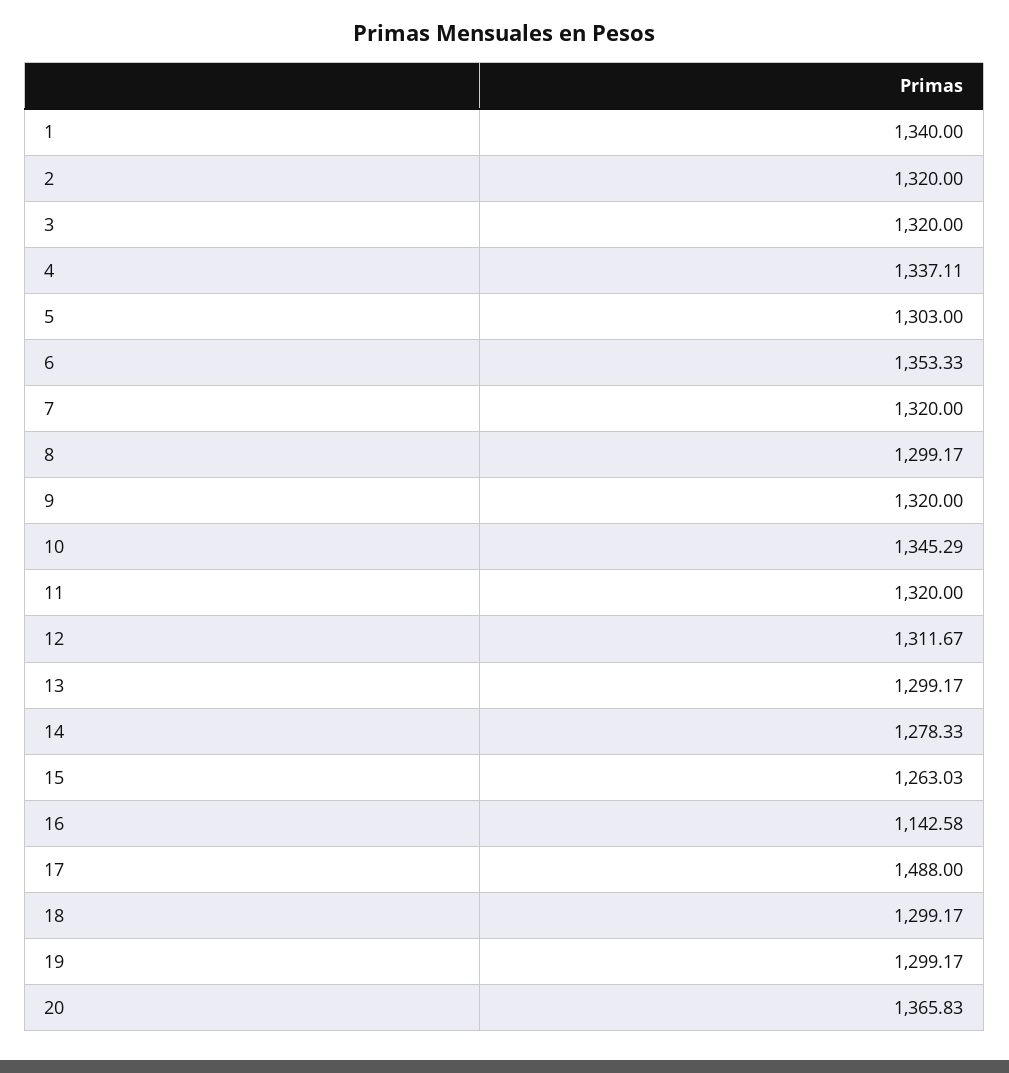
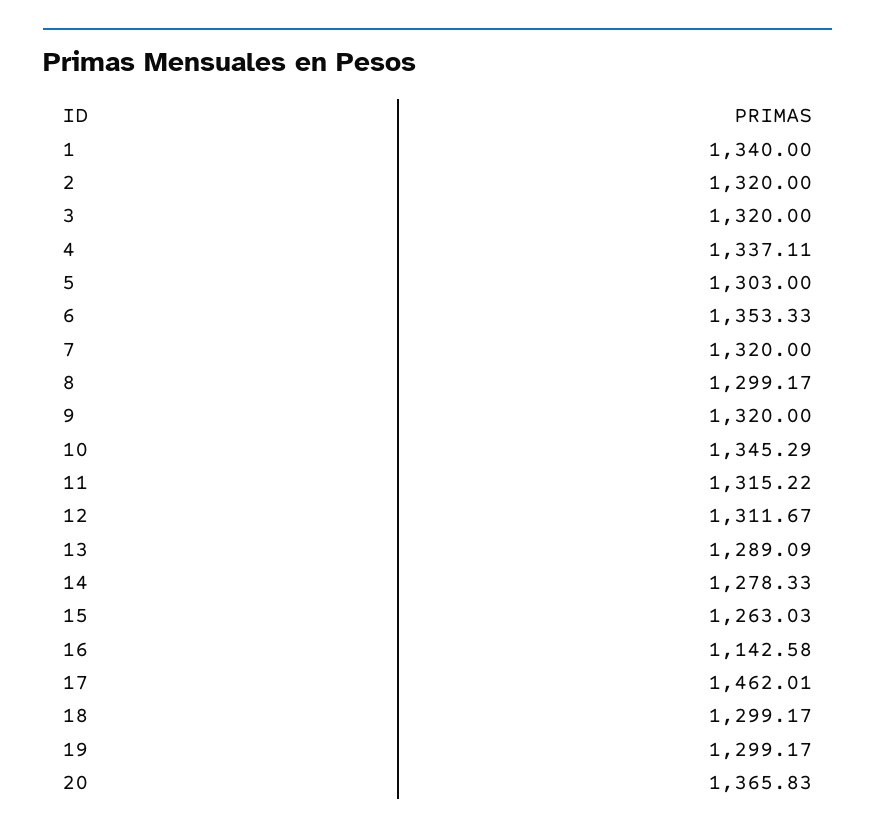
  {
    "1": 1340,
    "2": 1320,
    "3": 1320,
    "4": 1337.11,
    "5": 1303,
    "6": 1353.33,
    "7": 1320,
    "8": 1299.17,
    "9": 1320,
    "10": 1345.29,
-   "11": 1320,
+   "11": 1315.22,
    "12": 1311.67,
-   "13": 1299.17,
+   "13": 1289.09,
    "14": 1278.33,
    "15": 1263.03,
    "16": 1142.58,
-   "17": 1488,
+   "17": 1462.01,
    "18": 1299.17,
    "19": 1299.17,
    "20": 1365.83
  }

